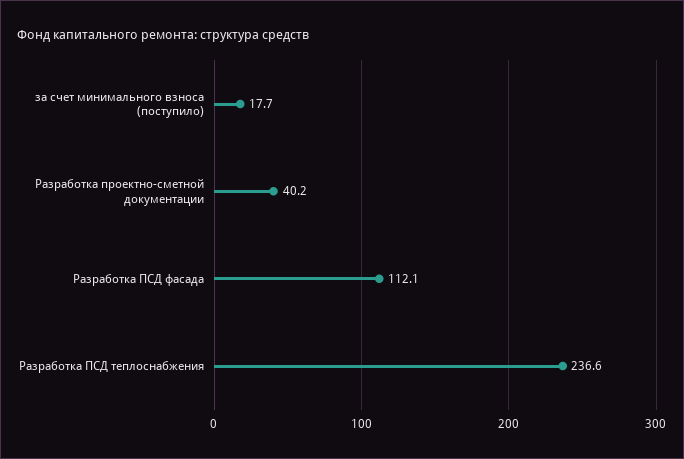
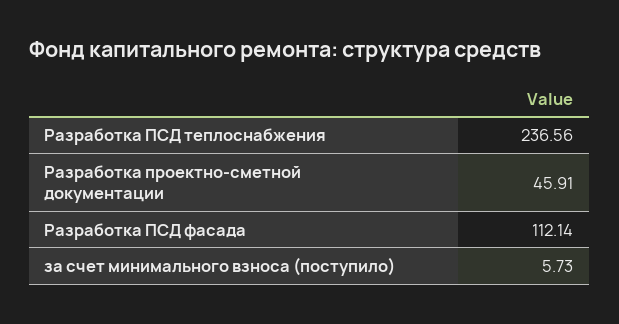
  {
-   "за счет минимального взноса (поступило)": 17.7,
+   "за счет минимального взноса (поступило)": 5.73,
-   "Разработка проектно-сметной документации": 40.2,
+   "Разработка проектно-сметной документации": 45.91,
    "Разработка ПСД фасада": 112.14,
    "Разработка ПСД теплоснабжения": 236.56
  }

